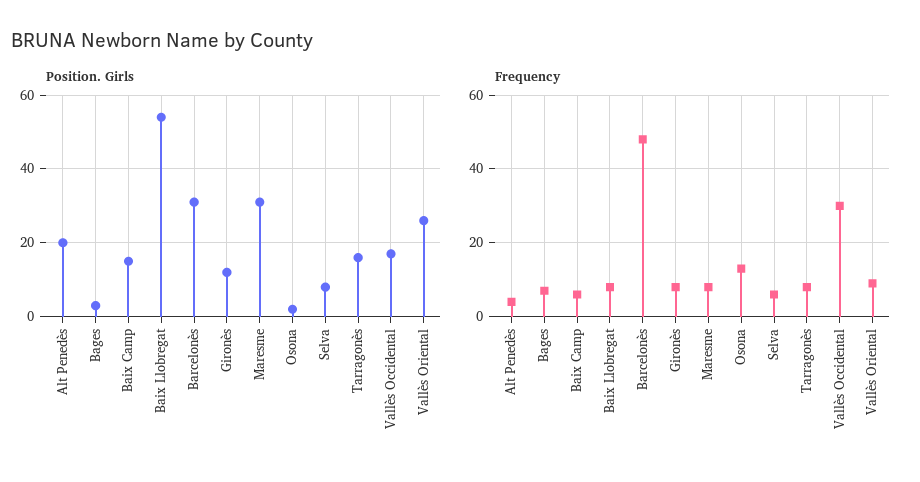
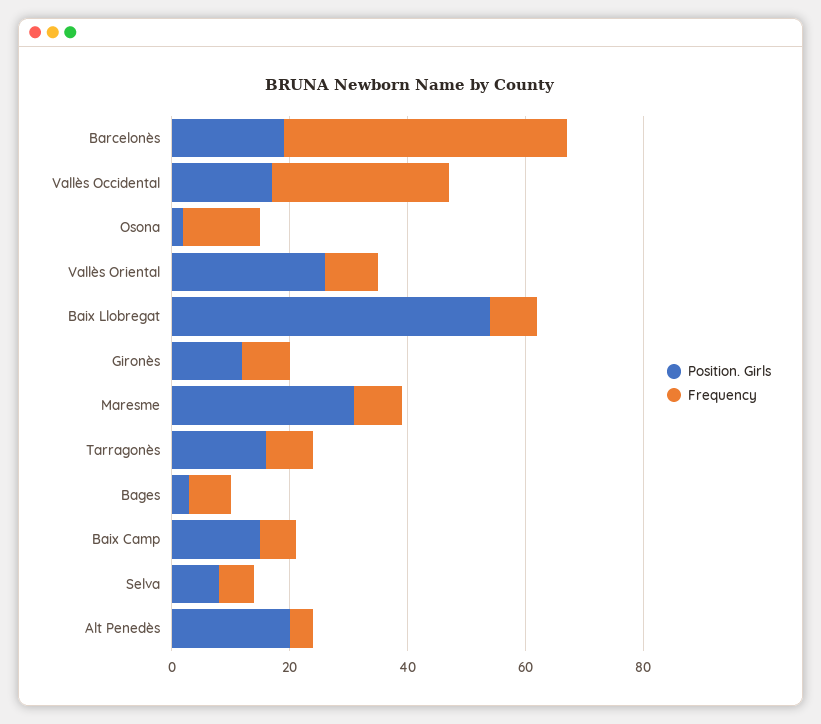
  {
    "Position. Girls": {
      "Alt Penedès": 20,
      "Bages": 5,
      "Baix Camp": 15,
      "Baix Llobregat": 55,
-     "Barcelonès": 30,
+     "Barcelonès": 20,
      "Gironès": 10,
      "Maresme": 30,
      "Osona": 0,
      "Selva": 10,
      "Tarragonès": 15,
      "Vallès Occidental": 15,
      "Vallès Oriental": 25
    },
    "Frequency": {
      "Alt Penedès": 5,
      "Bages": 5,
      "Baix Camp": 5,
      "Baix Llobregat": 10,
      "Barcelonès": 50,
      "Gironès": 10,
      "Maresme": 10,
      "Osona": 15,
      "Selva": 5,
      "Tarragonès": 10,
      "Vallès Occidental": 30,
      "Vallès Oriental": 10
    }
  }

